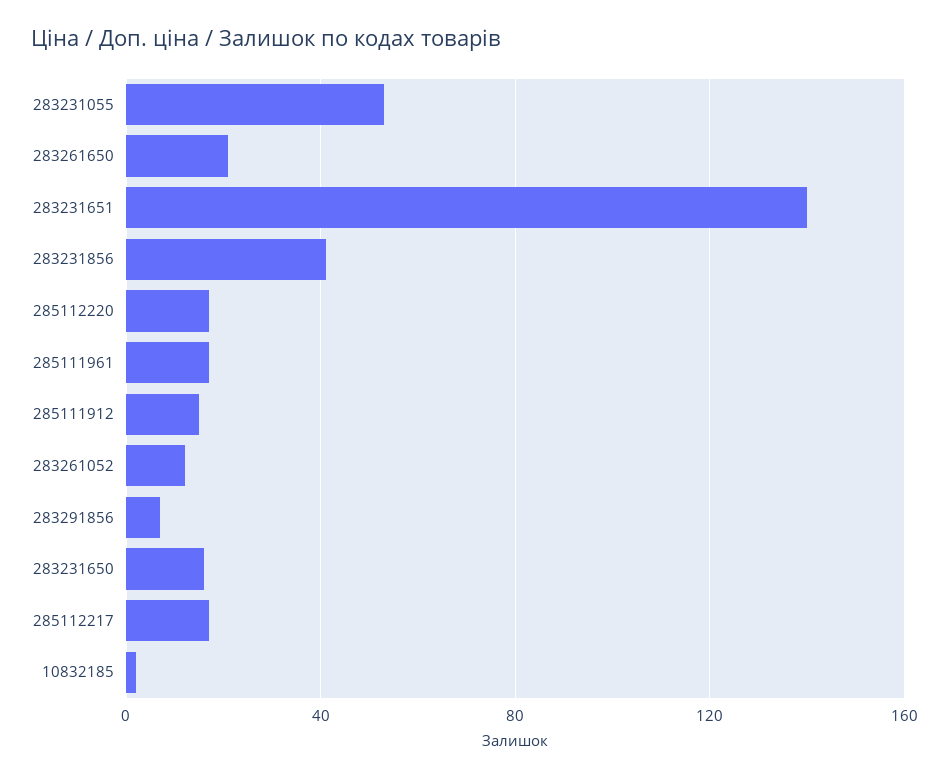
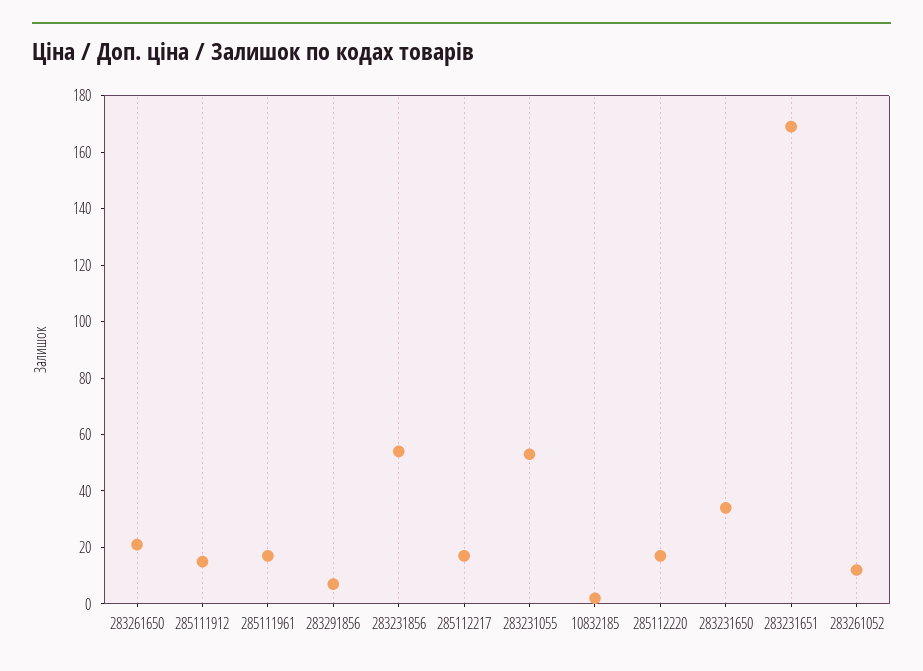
  {
    "283231055": 55,
    "283261650": 20,
-   "283231651": 140,
+   "283231651": 170,
-   "283231856": 40,
+   "283231856": 55,
    "285112220": 15,
    "285111961": 15,
    "285111912": 15,
    "283261052": 10,
    "283291856": 5,
-   "283231650": 15,
+   "283231650": 35,
    "285112217": 15,
    "10832185": 0
  }

